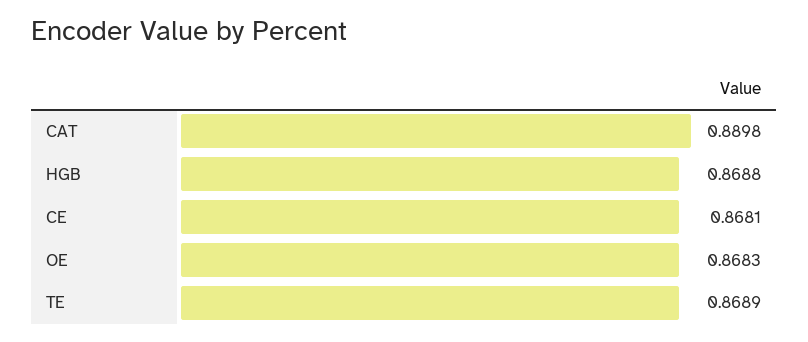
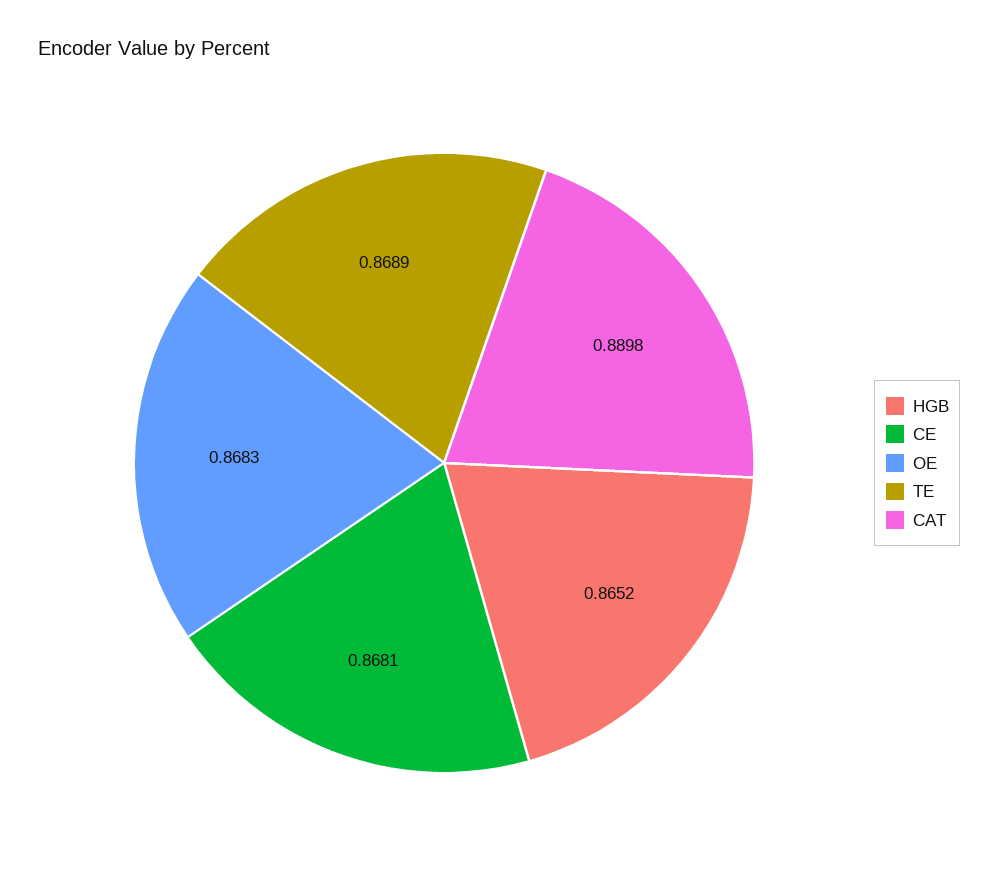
  {
    "CAT": 0.8898,
-   "HGB": 0.8688,
+   "HGB": 0.8652,
    "CE": 0.8681,
    "OE": 0.8683,
    "TE": 0.8689
  }

